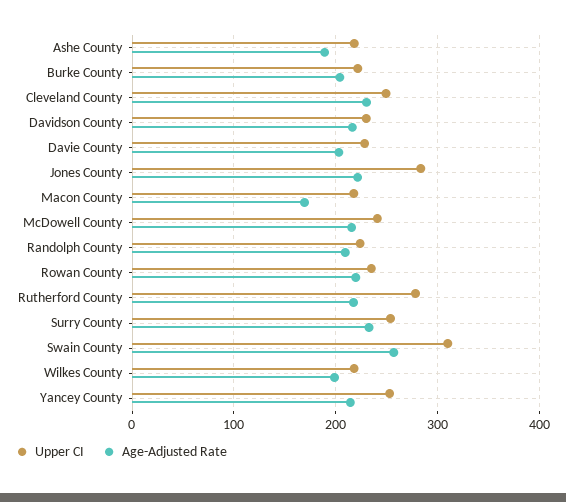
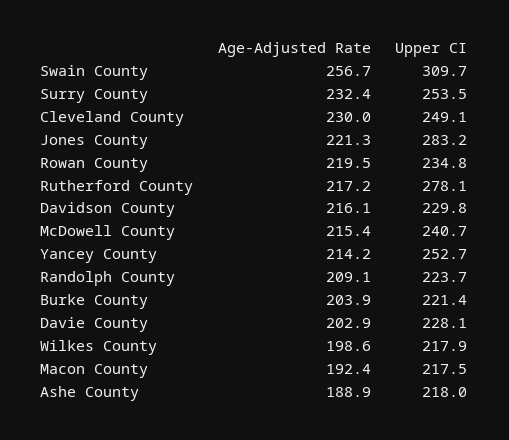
  {
    "Upper CI": {
      "Ashe County": 218,
      "Burke County": 221.4,
      "Cleveland County": 249.1,
      "Davidson County": 229.8,
      "Davie County": 228.1,
      "Jones County": 283.2,
      "Macon County": 217.5,
      "McDowell County": 240.7,
      "Randolph County": 223.7,
      "Rowan County": 234.8,
      "Rutherford County": 278.1,
      "Surry County": 253.5,
      "Swain County": 309.7,
      "Wilkes County": 217.9,
      "Yancey County": 252.7
    },
    "Age-Adjusted Rate": {
      "Ashe County": 188.9,
      "Burke County": 203.9,
      "Cleveland County": 230,
      "Davidson County": 216.1,
      "Davie County": 202.9,
      "Jones County": 221.3,
-     "Macon County": 170,
+     "Macon County": 192.4,
      "McDowell County": 215.4,
      "Randolph County": 209.1,
      "Rowan County": 219.5,
      "Rutherford County": 217.2,
      "Surry County": 232.4,
      "Swain County": 256.7,
      "Wilkes County": 198.6,
      "Yancey County": 214.2
    }
  }

